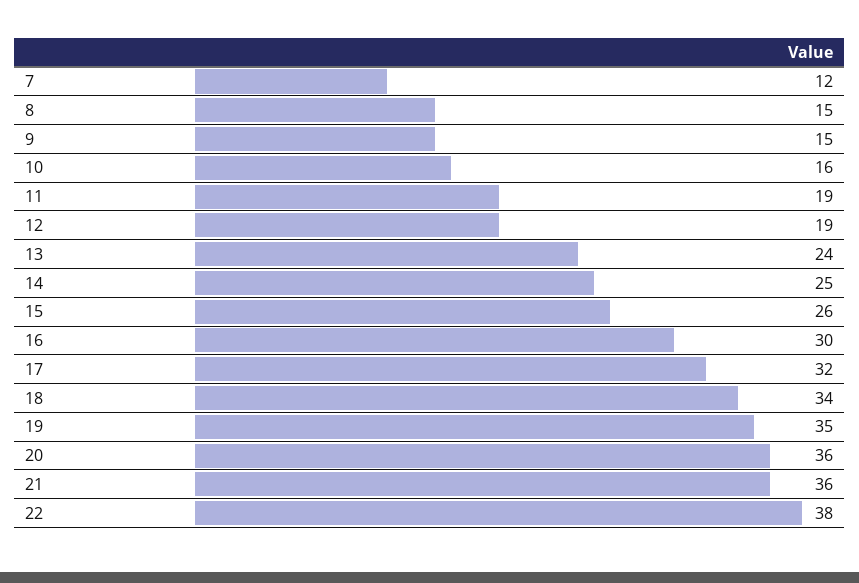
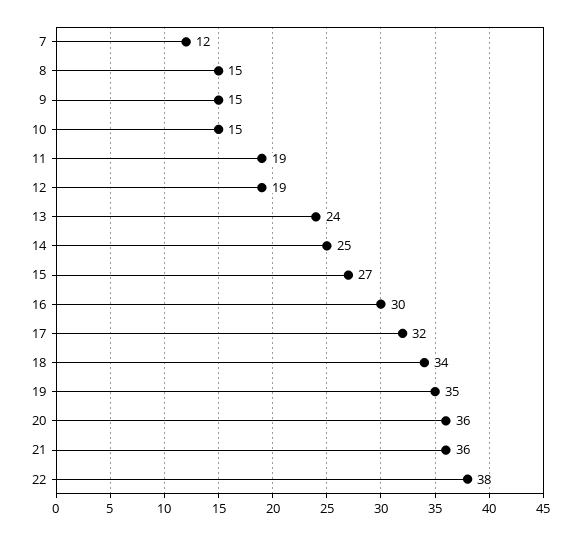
  {
    "7": 12,
    "8": 15,
    "9": 15,
-   "10": 16,
+   "10": 15,
    "11": 19,
    "12": 19,
    "13": 24,
    "14": 25,
-   "15": 26,
+   "15": 27,
    "16": 30,
    "17": 32,
    "18": 34,
    "19": 35,
    "20": 36,
    "21": 36,
    "22": 38
  }

